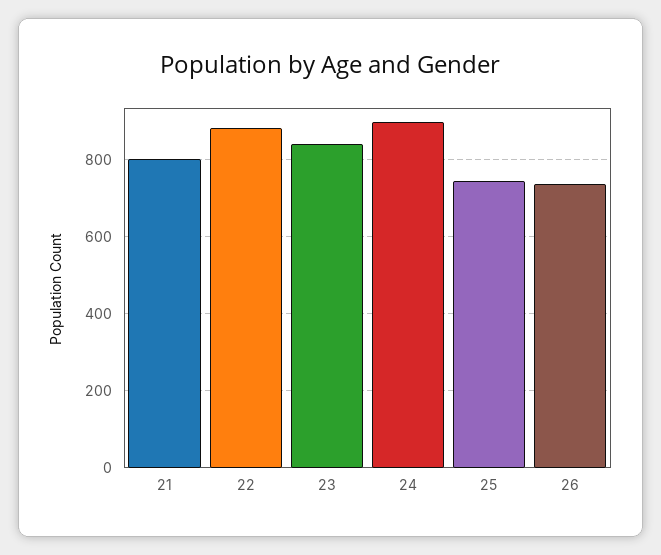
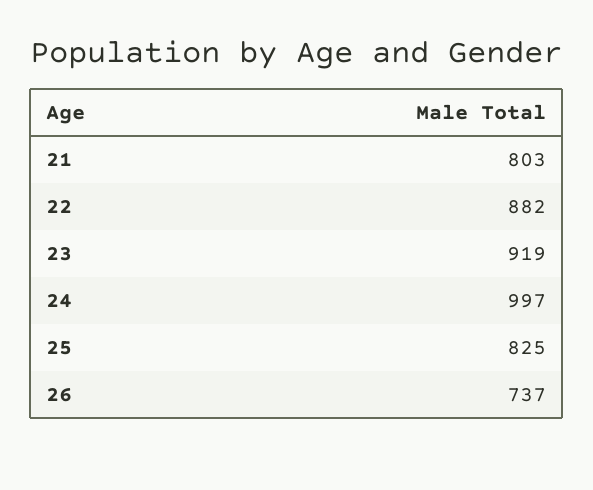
  {
    "21": 803,
    "22": 882,
-   "23": 840,
+   "23": 919,
-   "24": 900,
+   "24": 997,
-   "25": 740,
+   "25": 825,
    "26": 737
  }

